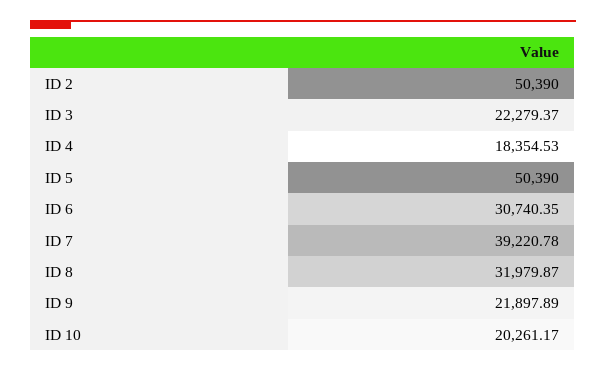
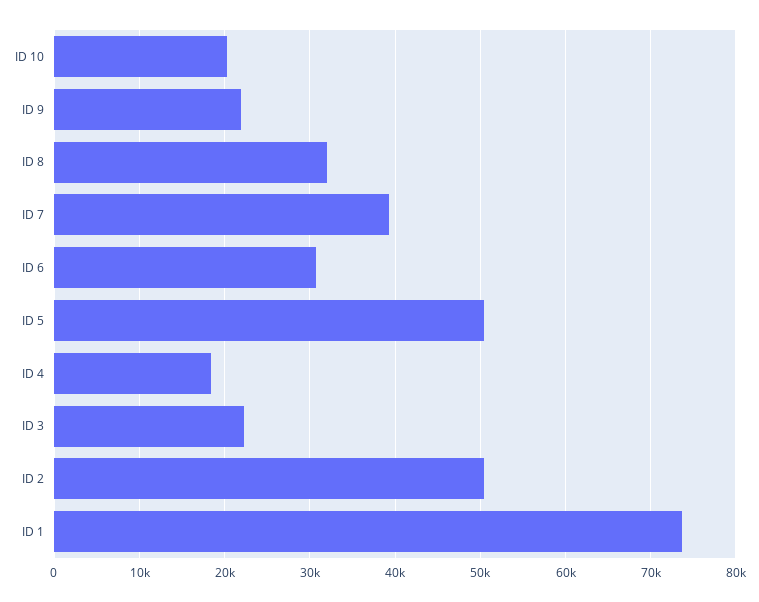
  {
    "ID 2": 50390,
    "ID 3": 22279.37,
    "ID 4": 18354.53,
    "ID 5": 50390,
    "ID 6": 30740.35,
    "ID 7": 39220.78,
    "ID 8": 31979.87,
    "ID 9": 21897.89,
-   "ID 10": 20261.17
+   "ID 10": 20261.17,
+   "ID 1": 74000
  }

